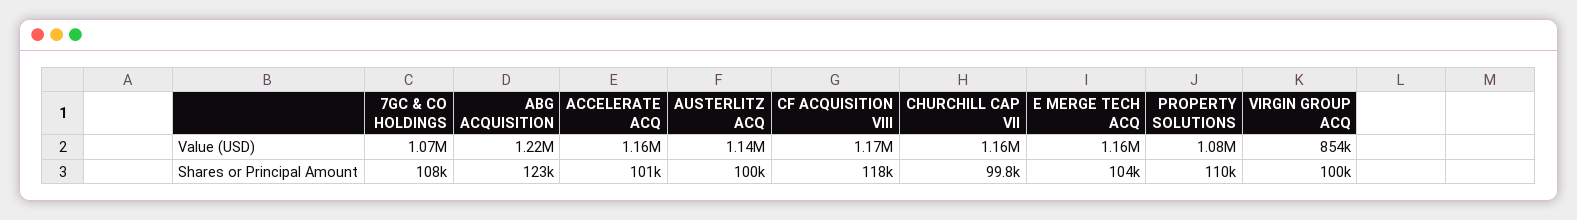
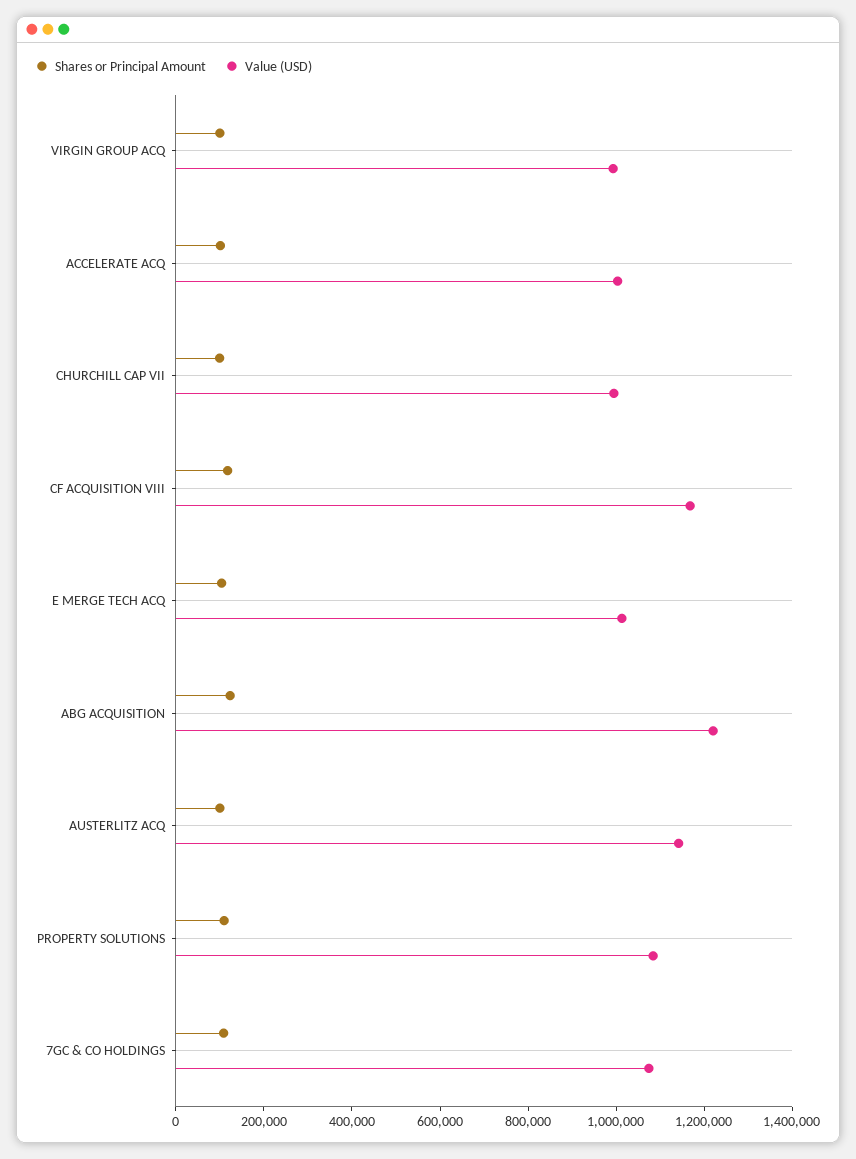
  {
    "Value (USD)": {
      "7GC & CO HOLDINGS": 1070000,
      "ABG ACQUISITION": 1220000,
-     "ACCELERATE ACQ": 1160000,
+     "ACCELERATE ACQ": 1000000,
      "AUSTERLITZ ACQ": 1140000,
      "CF ACQUISITION VIII": 1170000,
-     "CHURCHILL CAP VII": 1160000,
+     "CHURCHILL CAP VII": 1000000,
-     "E MERGE TECH ACQ": 1160000,
+     "E MERGE TECH ACQ": 1000000,
      "PROPERTY SOLUTIONS": 1080000,
-     "VIRGIN GROUP ACQ": 854000
+     "VIRGIN GROUP ACQ": 1000000
    },
    "Shares or Principal Amount": {
      "7GC & CO HOLDINGS": 108000,
      "ABG ACQUISITION": 123000,
      "ACCELERATE ACQ": 101000,
      "AUSTERLITZ ACQ": 100000,
      "CF ACQUISITION VIII": 118000,
      "CHURCHILL CAP VII": 99800,
      "E MERGE TECH ACQ": 104000,
      "PROPERTY SOLUTIONS": 110000,
      "VIRGIN GROUP ACQ": 100000
    }
  }

